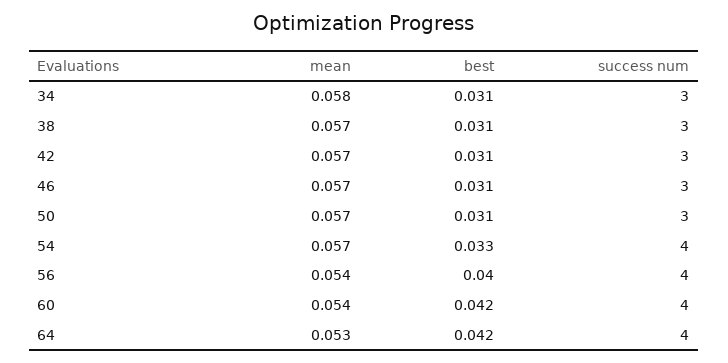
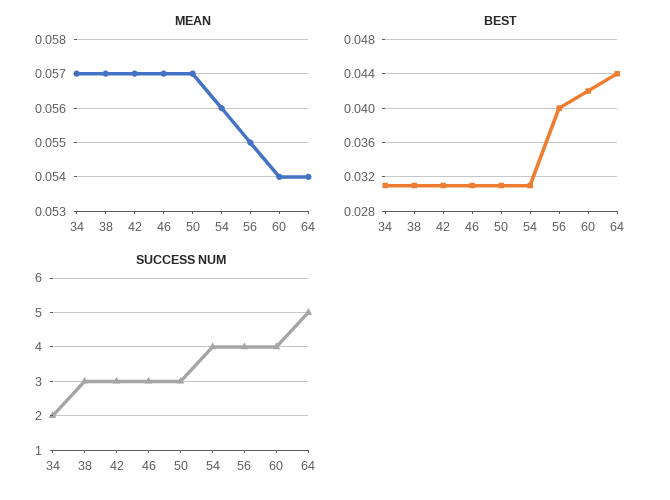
  {
    "mean": {
-     "34": 0.058,
+     "34": 0.057,
      "38": 0.057,
      "42": 0.057,
      "46": 0.057,
      "50": 0.057,
-     "54": 0.057,
+     "54": 0.056,
-     "56": 0.054,
+     "56": 0.055,
      "60": 0.054,
-     "64": 0.053
+     "64": 0.054
    },
    "best": {
      "34": 0.031,
      "38": 0.031,
      "42": 0.031,
      "46": 0.031,
      "50": 0.031,
-     "54": 0.033,
+     "54": 0.031,
      "56": 0.04,
      "60": 0.042,
-     "64": 0.042
+     "64": 0.044
    },
    "success num": {
-     "34": 3,
+     "34": 2,
      "38": 3,
      "42": 3,
      "46": 3,
      "50": 3,
      "54": 4,
      "56": 4,
      "60": 4,
-     "64": 4
+     "64": 5
    }
  }

